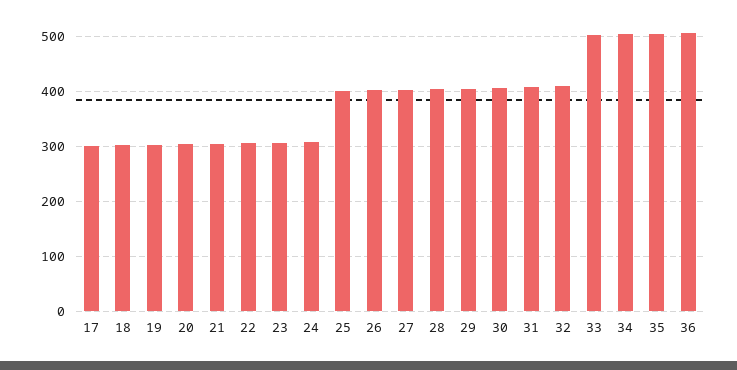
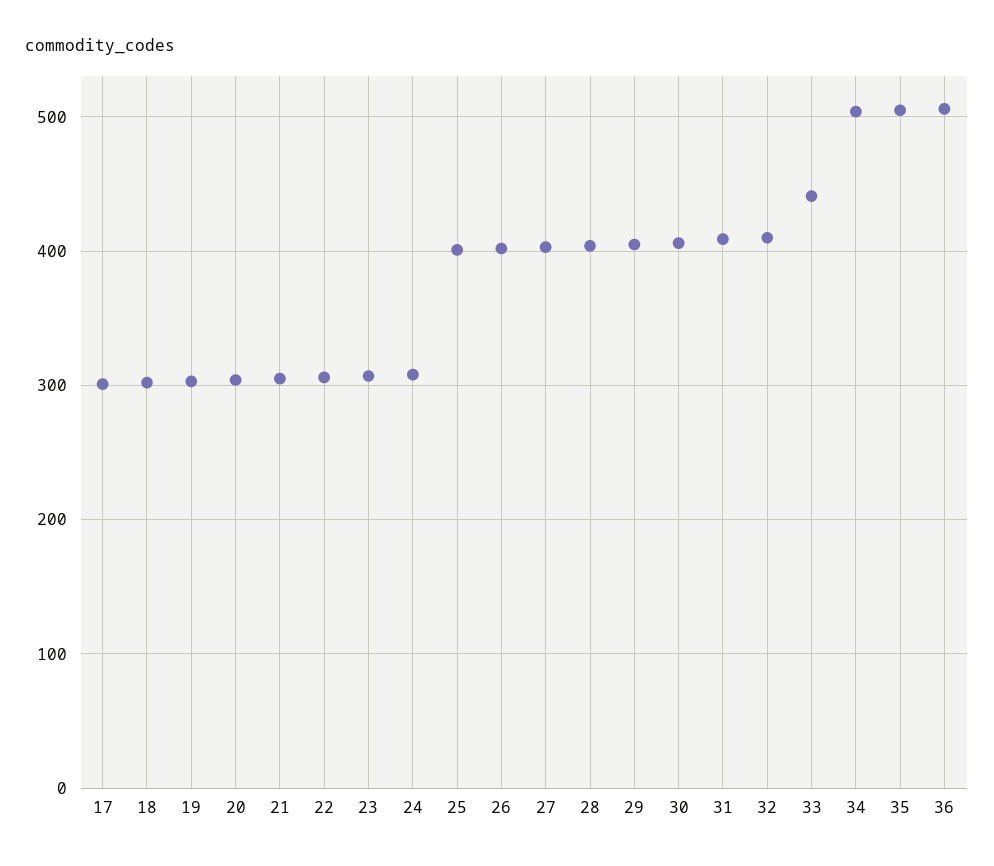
  {
    "17": 300,
    "18": 300,
    "19": 300,
    "20": 300,
    "21": 310,
    "22": 310,
    "23": 310,
    "24": 310,
    "25": 400,
    "26": 400,
    "27": 400,
    "28": 400,
    "29": 410,
    "30": 410,
    "31": 410,
    "32": 410,
-   "33": 500,
+   "33": 440,
    "34": 500,
    "35": 510,
    "36": 510
  }

